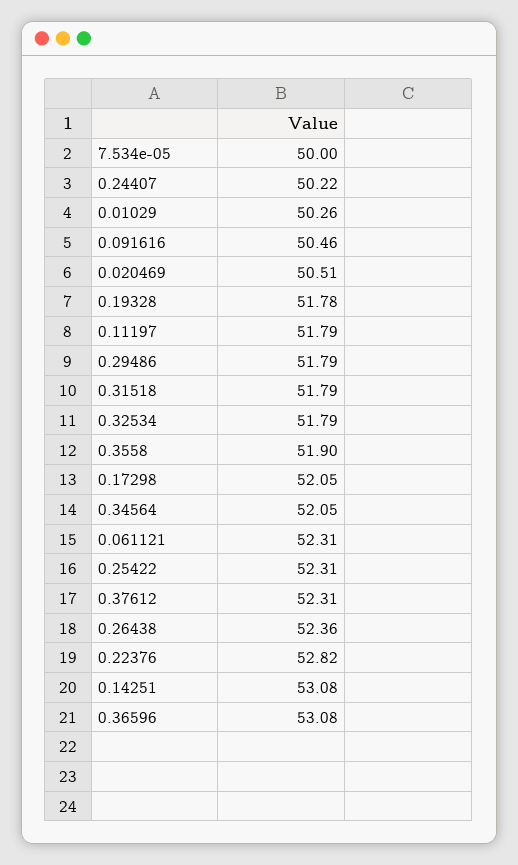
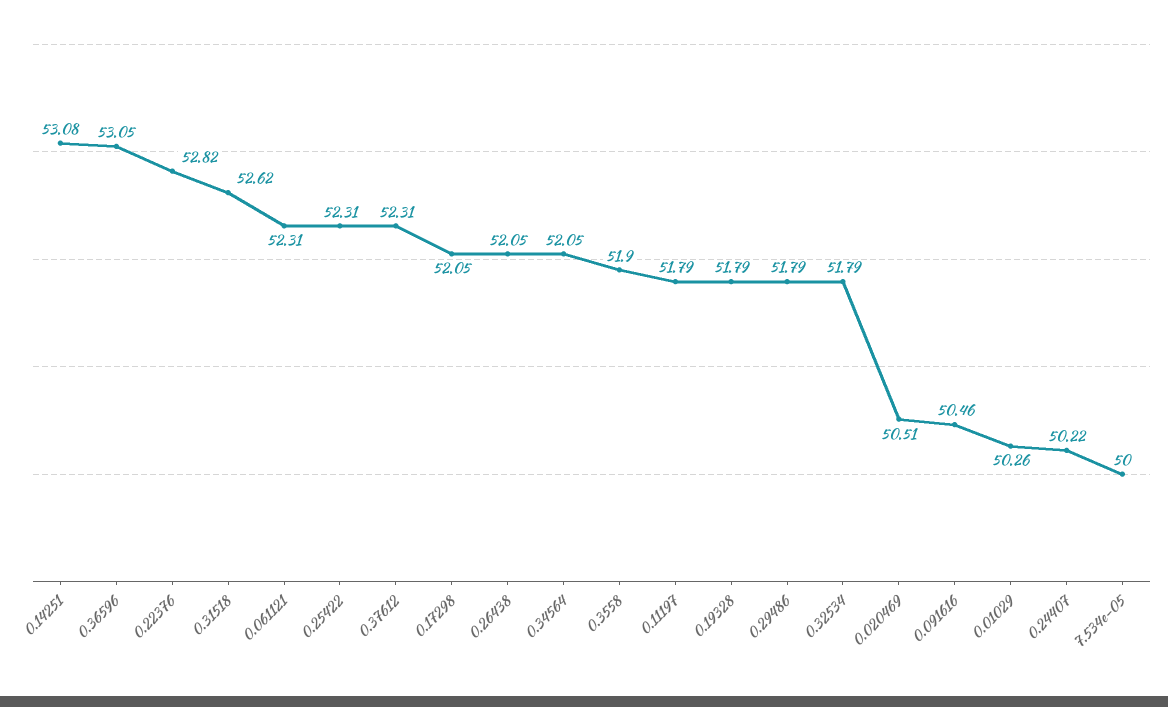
  {
    "7.534e-05": 50,
    "0.24407": 50.22,
    "0.01029": 50.26,
    "0.091616": 50.46,
    "0.020469": 50.51,
-   "0.19328": 51.78,
+   "0.19328": 51.79,
    "0.11197": 51.79,
    "0.29486": 51.79,
-   "0.31518": 51.79,
+   "0.31518": 52.62,
    "0.32534": 51.79,
    "0.3558": 51.9,
    "0.17298": 52.05,
    "0.34564": 52.05,
    "0.061121": 52.31,
    "0.25422": 52.31,
    "0.37612": 52.31,
-   "0.26438": 52.36,
+   "0.26438": 52.05,
    "0.22376": 52.82,
    "0.14251": 53.08,
-   "0.36596": 53.08
+   "0.36596": 53.05
  }

